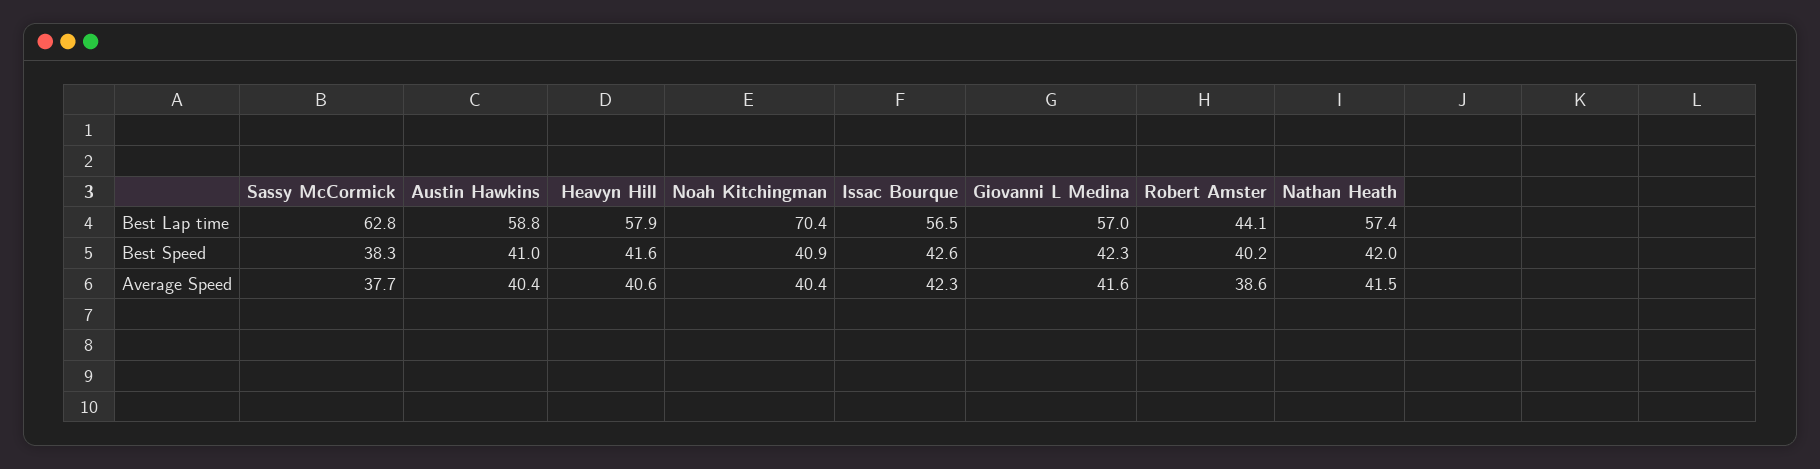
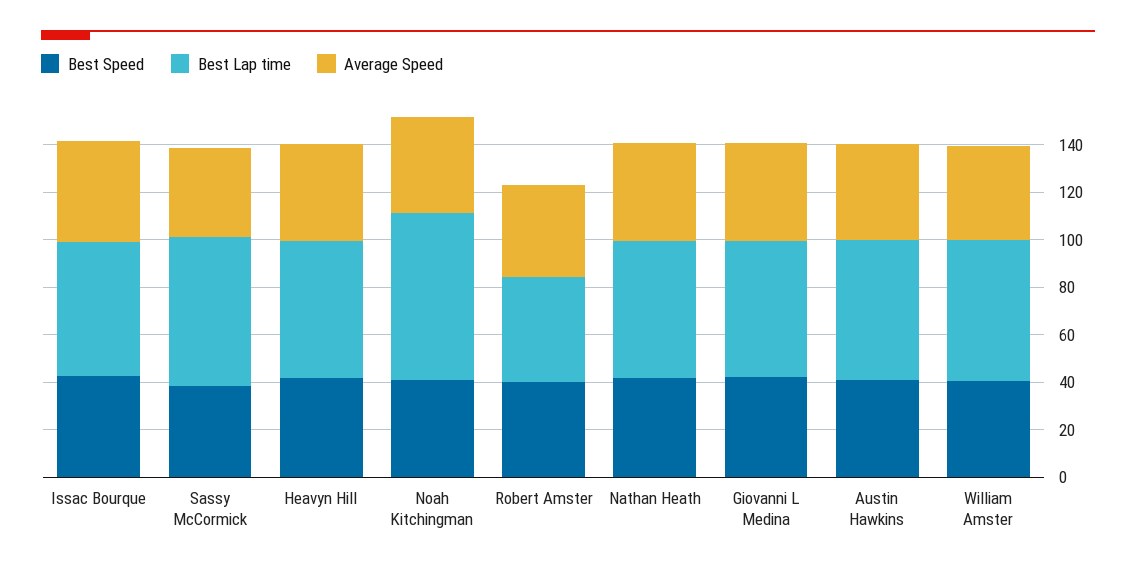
  {
    "Best Lap time": {
      "Sassy McCormick": 62.8,
      "Austin Hawkins": 58.8,
      "Heavyn Hill": 57.9,
      "Noah Kitchingman": 70.4,
      "Issac Bourque": 56.5,
      "Giovanni L Medina": 57,
      "Robert Amster": 44.1,
-     "Nathan Heath": 57.4
+     "Nathan Heath": 57.4,
+     "William Amster": 60
    },
    "Best Speed": {
      "Sassy McCormick": 38.3,
      "Austin Hawkins": 41,
      "Heavyn Hill": 41.6,
      "Noah Kitchingman": 40.9,
      "Issac Bourque": 42.6,
      "Giovanni L Medina": 42.3,
      "Robert Amster": 40.2,
-     "Nathan Heath": 42
+     "Nathan Heath": 42,
+     "William Amster": 40
    },
    "Average Speed": {
      "Sassy McCormick": 37.7,
      "Austin Hawkins": 40.4,
      "Heavyn Hill": 40.6,
      "Noah Kitchingman": 40.4,
      "Issac Bourque": 42.3,
      "Giovanni L Medina": 41.6,
      "Robert Amster": 38.6,
-     "Nathan Heath": 41.5
+     "Nathan Heath": 41.5,
+     "William Amster": 40
    }
  }

